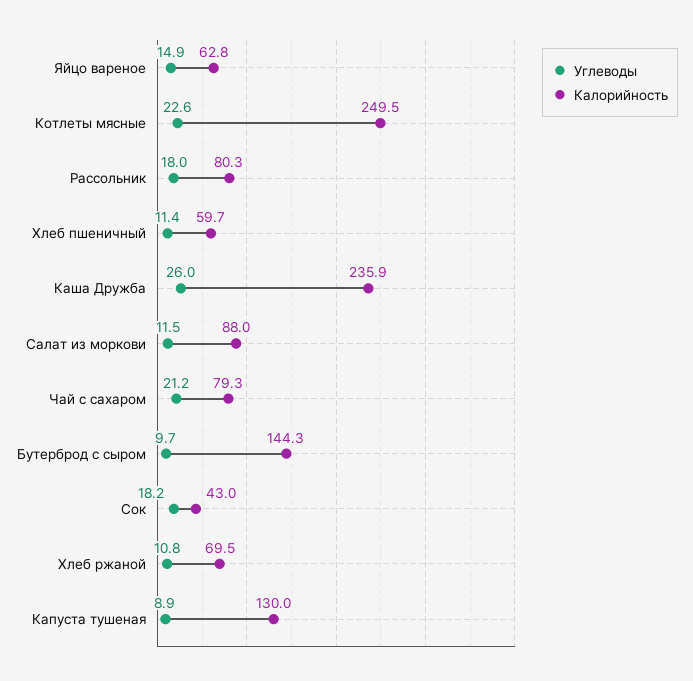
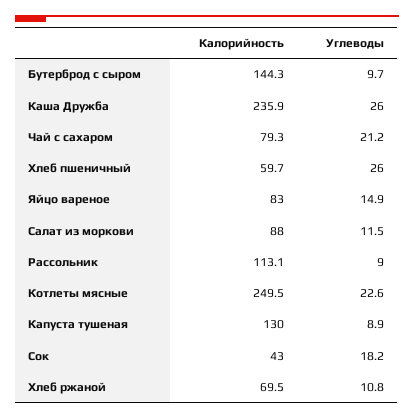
  {
    "Углеводы": {
      "Яйцо вареное": 14.9,
      "Котлеты мясные": 22.6,
-     "Рассольник": 18,
+     "Рассольник": 9,
-     "Хлеб пшеничный": 11.4,
+     "Хлеб пшеничный": 26,
      "Каша Дружба": 26,
      "Салат из моркови": 11.5,
      "Чай с сахаром": 21.2,
      "Бутерброд с сыром": 9.7,
      "Сок": 18.2,
      "Хлеб ржаной": 10.8,
      "Капуста тушеная": 8.9
    },
    "Калорийность": {
-     "Яйцо вареное": 62.8,
+     "Яйцо вареное": 83,
      "Котлеты мясные": 249.5,
-     "Рассольник": 80.3,
+     "Рассольник": 113.1,
      "Хлеб пшеничный": 59.7,
      "Каша Дружба": 235.9,
      "Салат из моркови": 88,
      "Чай с сахаром": 79.3,
      "Бутерброд с сыром": 144.3,
      "Сок": 43,
      "Хлеб ржаной": 69.5,
      "Капуста тушеная": 130
    }
  }

